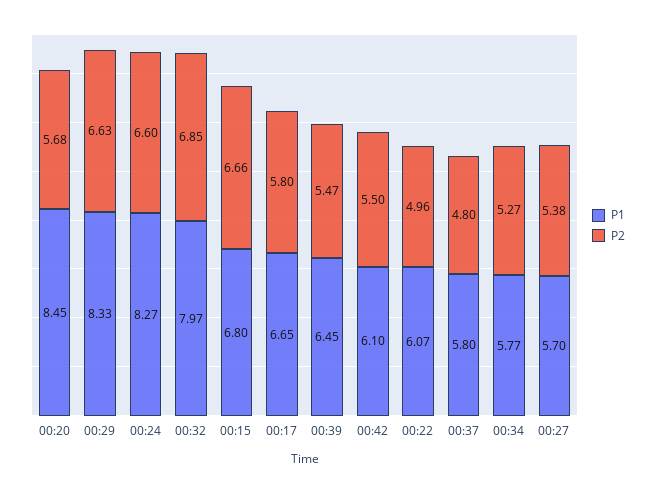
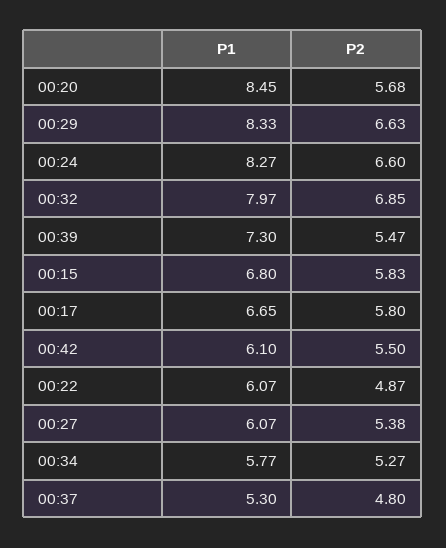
  {
    "P1": {
      "00:20": 8.45,
      "00:29": 8.33,
      "00:24": 8.27,
      "00:32": 7.97,
      "00:15": 6.8,
      "00:17": 6.65,
-     "00:39": 6.45,
+     "00:39": 7.3,
      "00:42": 6.1,
      "00:22": 6.07,
-     "00:37": 5.8,
+     "00:37": 5.3,
      "00:34": 5.77,
-     "00:27": 5.7
+     "00:27": 6.07
    },
    "P2": {
      "00:20": 5.68,
      "00:29": 6.63,
      "00:24": 6.6,
      "00:32": 6.85,
-     "00:15": 6.66,
+     "00:15": 5.83,
      "00:17": 5.8,
      "00:39": 5.47,
      "00:42": 5.5,
-     "00:22": 4.96,
+     "00:22": 4.87,
      "00:37": 4.8,
      "00:34": 5.27,
      "00:27": 5.38
    }
  }

